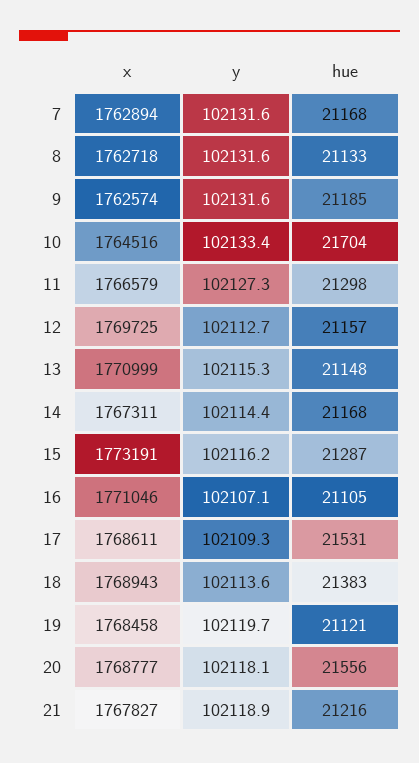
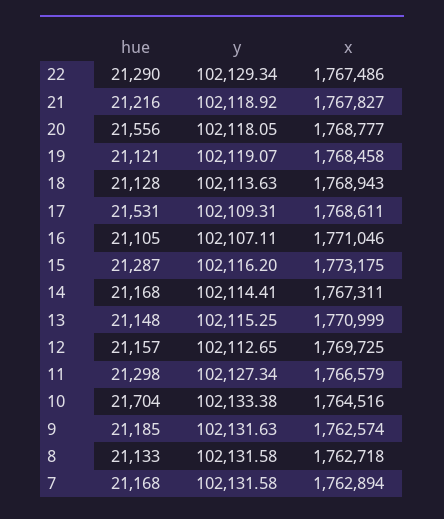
  {
    "x": {
      "7": 1762894,
      "8": 1762718,
      "9": 1762574,
      "10": 1764516,
      "11": 1766579,
      "12": 1769725,
      "13": 1770999,
      "14": 1767311,
-     "15": 1773191,
+     "15": 1773175,
      "16": 1771046,
      "17": 1768611,
      "18": 1768943,
      "19": 1768458,
      "20": 1768777,
-     "21": 1767827
+     "21": 1767827,
+     "22": 1767486
    },
    "y": {
      "7": 102131.58,
      "8": 102131.58,
      "9": 102131.63,
      "10": 102133.38,
      "11": 102127.34,
      "12": 102112.65,
      "13": 102115.25,
      "14": 102114.41,
      "15": 102116.2,
      "16": 102107.11,
      "17": 102109.31,
      "18": 102113.63,
-     "19": 102119.7,
+     "19": 102119.07,
      "20": 102118.05,
-     "21": 102118.92
+     "21": 102118.92,
+     "22": 102129.34
    },
    "hue": {
      "7": 21168,
      "8": 21133,
      "9": 21185,
      "10": 21704,
      "11": 21298,
      "12": 21157,
      "13": 21148,
      "14": 21168,
      "15": 21287,
      "16": 21105,
      "17": 21531,
-     "18": 21383,
+     "18": 21128,
      "19": 21121,
      "20": 21556,
-     "21": 21216
+     "21": 21216,
+     "22": 21290
    }
  }

